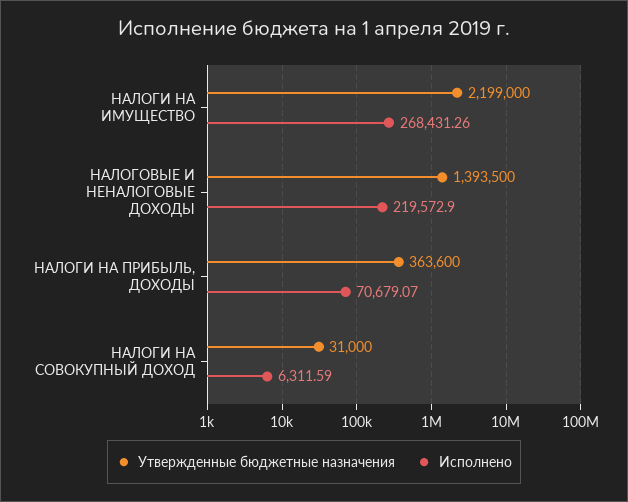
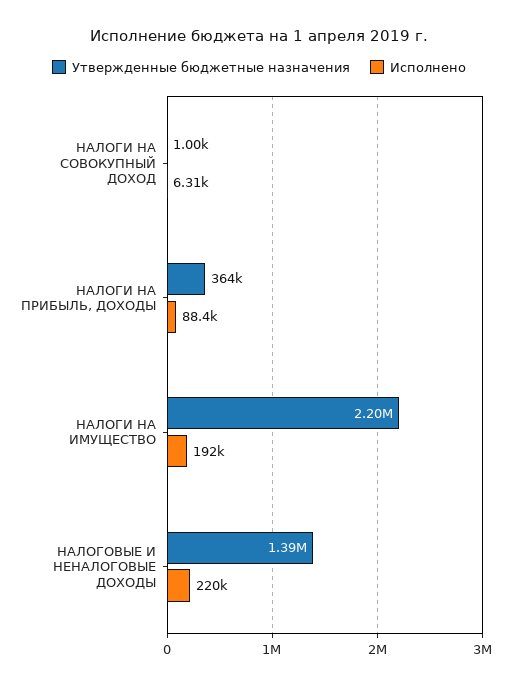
  {
    "Утвержденные бюджетные назначения": {
      "НАЛОГИ НА ИМУЩЕСТВО": 2199000,
      "НАЛОГОВЫЕ И НЕНАЛОГОВЫЕ ДОХОДЫ": 1393500,
      "НАЛОГИ НА ПРИБЫЛЬ, ДОХОДЫ": 363600,
-     "НАЛОГИ НА СОВОКУПНЫЙ ДОХОД": 31000
+     "НАЛОГИ НА СОВОКУПНЫЙ ДОХОД": 1000
    },
    "Исполнено": {
-     "НАЛОГИ НА ИМУЩЕСТВО": 268431.26,
+     "НАЛОГИ НА ИМУЩЕСТВО": 192000,
      "НАЛОГОВЫЕ И НЕНАЛОГОВЫЕ ДОХОДЫ": 219572.9,
-     "НАЛОГИ НА ПРИБЫЛЬ, ДОХОДЫ": 70679.07,
+     "НАЛОГИ НА ПРИБЫЛЬ, ДОХОДЫ": 88400,
      "НАЛОГИ НА СОВОКУПНЫЙ ДОХОД": 6311.59
    }
  }

